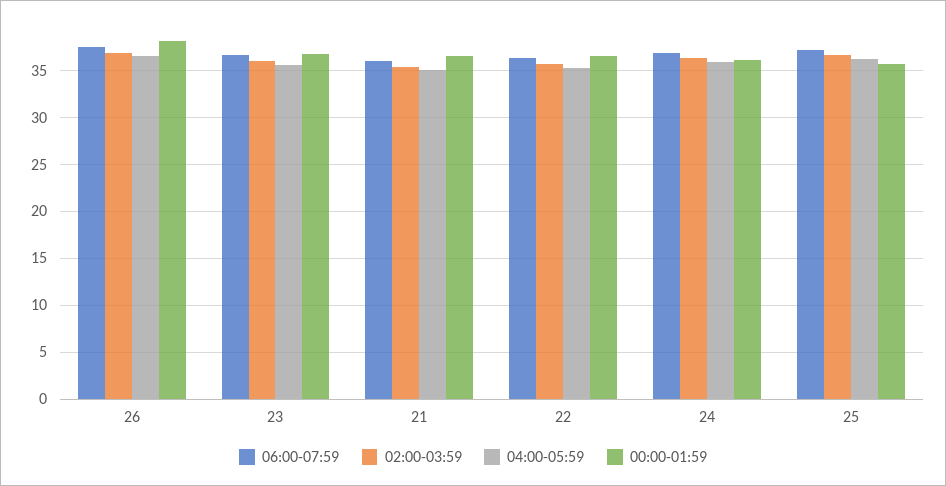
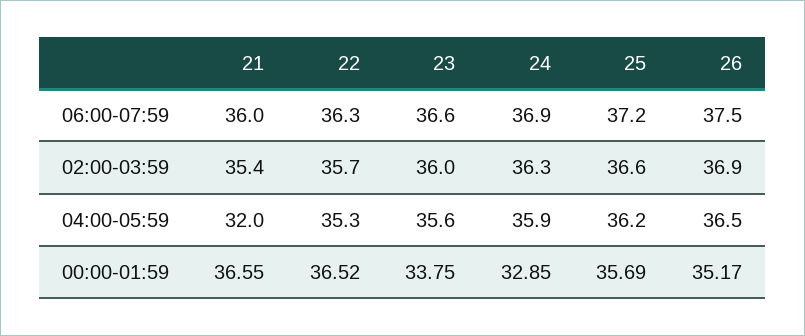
  {
    "06:00-07:59": {
      "26": 37.5,
      "23": 36.6,
      "21": 36,
      "22": 36.3,
      "24": 36.9,
      "25": 37.2
    },
    "02:00-03:59": {
      "26": 36.9,
      "23": 36,
      "21": 35.4,
      "22": 35.7,
      "24": 36.3,
      "25": 36.6
    },
    "04:00-05:59": {
      "26": 36.5,
      "23": 35.6,
-     "21": 35,
+     "21": 32,
      "22": 35.3,
      "24": 35.9,
      "25": 36.2
    },
    "00:00-01:59": {
-     "26": 38,
+     "26": 35.17,
-     "23": 37,
+     "23": 33.75,
      "21": 36.55,
      "22": 36.52,
-     "24": 36,
+     "24": 32.85,
      "25": 35.69
    }
  }

